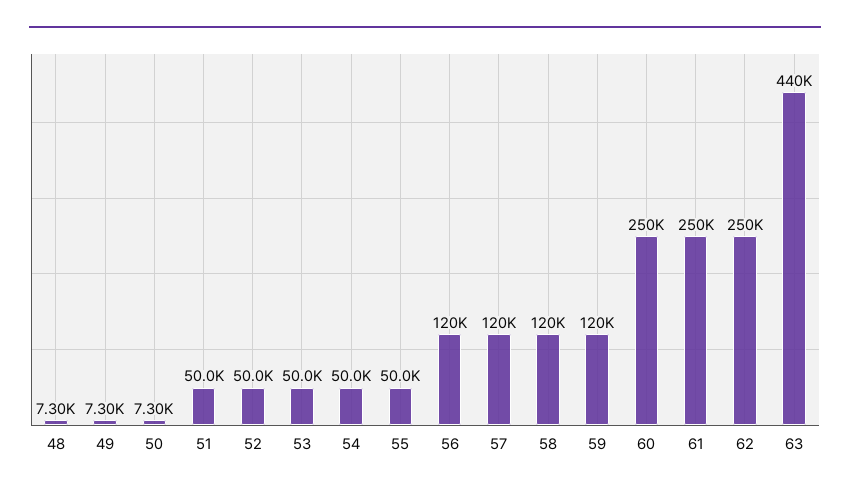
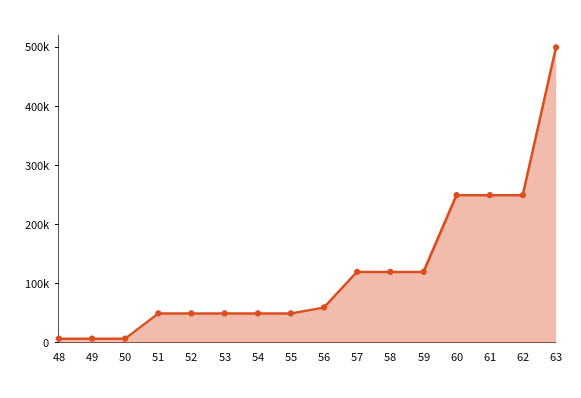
  {
    "48": 7300,
    "49": 7300,
    "50": 7300,
    "51": 50000,
    "52": 50000,
    "53": 50000,
    "54": 50000,
    "55": 50000,
-   "56": 120000,
+   "56": 60000,
    "57": 120000,
    "58": 120000,
    "59": 120000,
    "60": 250000,
    "61": 250000,
    "62": 250000,
-   "63": 440000
+   "63": 500000
  }

